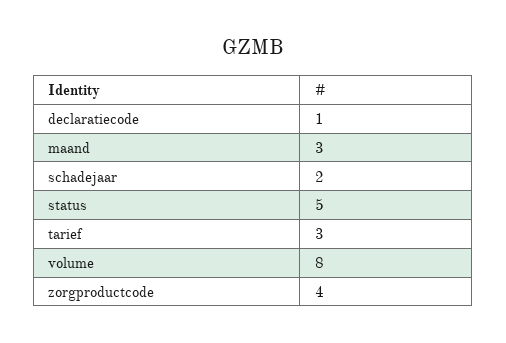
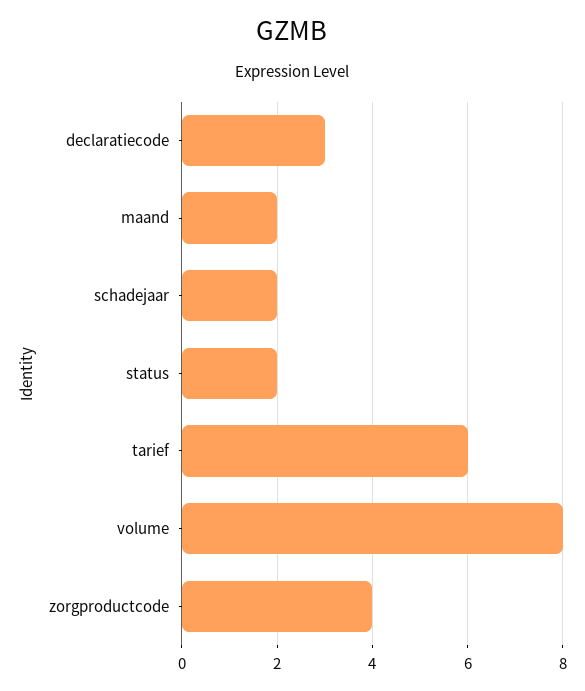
  {
-   "declaratiecode": 1,
+   "declaratiecode": 3,
-   "maand": 3,
+   "maand": 2,
    "schadejaar": 2,
-   "status": 5,
+   "status": 2,
-   "tarief": 3,
+   "tarief": 6,
    "volume": 8,
    "zorgproductcode": 4
  }

